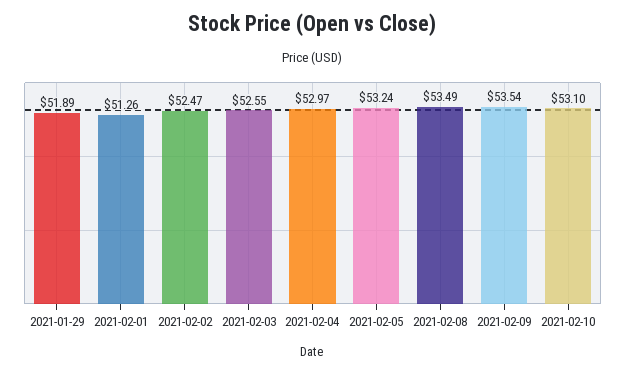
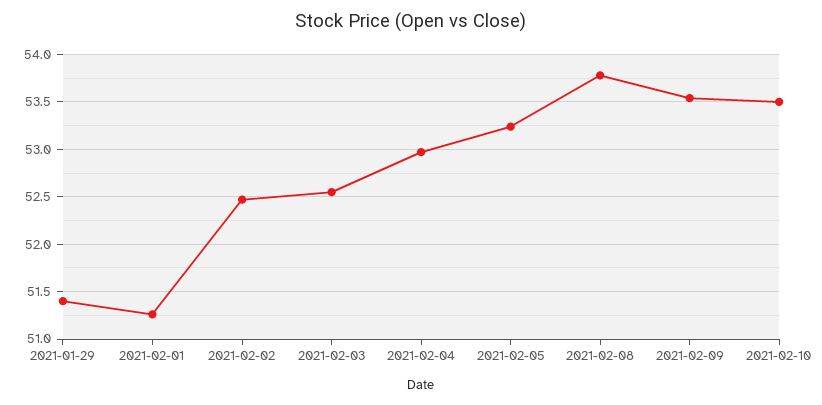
  {
-   "2021-01-29": 51.89,
+   "2021-01-29": 51.4,
    "2021-02-01": 51.26,
    "2021-02-02": 52.47,
    "2021-02-03": 52.55,
    "2021-02-04": 52.97,
    "2021-02-05": 53.24,
-   "2021-02-08": 53.49,
+   "2021-02-08": 53.8,
    "2021-02-09": 53.54,
-   "2021-02-10": 53.1
+   "2021-02-10": 53.5
  }

